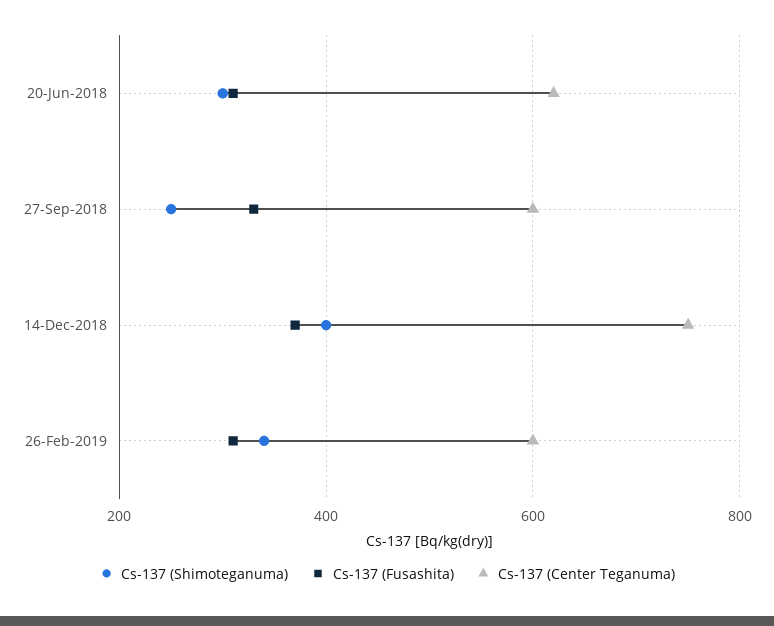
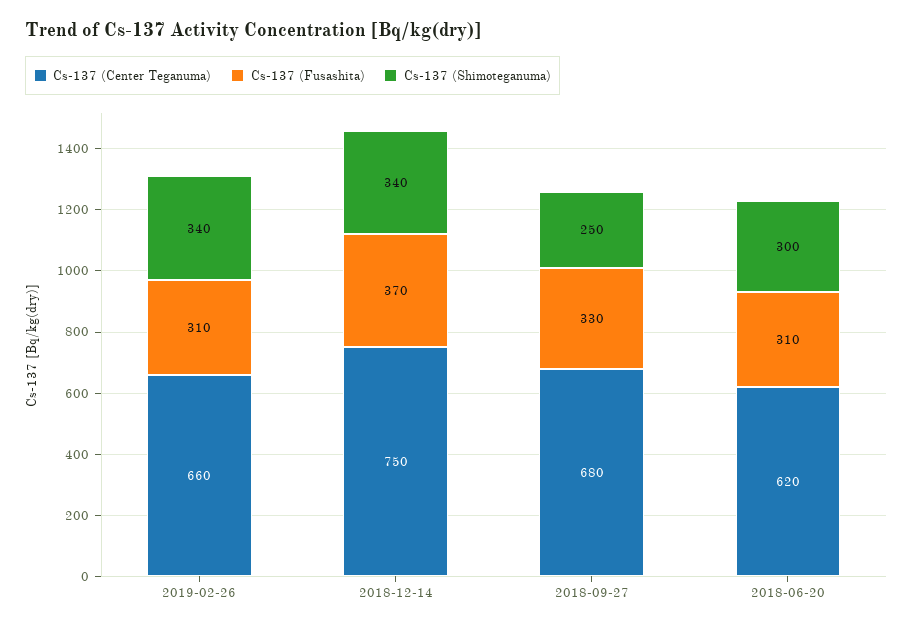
  {
    "Cs-137 (Shimoteganuma)": {
      "20-Jun-2018": 300,
      "27-Sep-2018": 250,
-     "14-Dec-2018": 400,
+     "14-Dec-2018": 340,
      "26-Feb-2019": 340
    },
    "Cs-137 (Fusashita)": {
      "20-Jun-2018": 310,
      "27-Sep-2018": 330,
      "14-Dec-2018": 370,
      "26-Feb-2019": 310
    },
    "Cs-137 (Center Teganuma)": {
      "20-Jun-2018": 620,
-     "27-Sep-2018": 600,
+     "27-Sep-2018": 680,
      "14-Dec-2018": 750,
-     "26-Feb-2019": 600
+     "26-Feb-2019": 660
    }
  }

